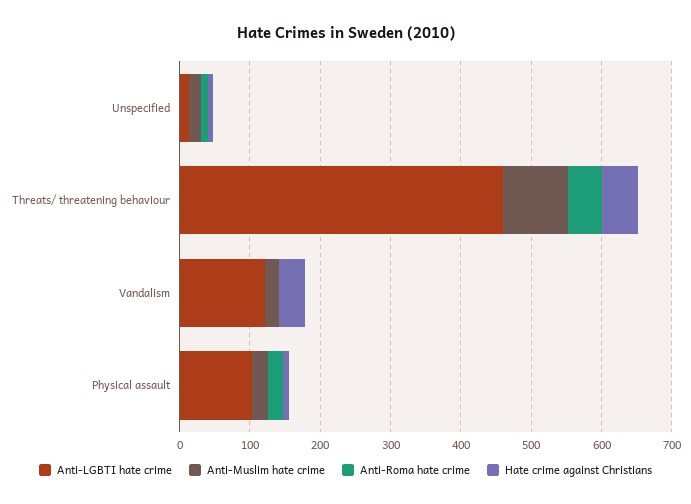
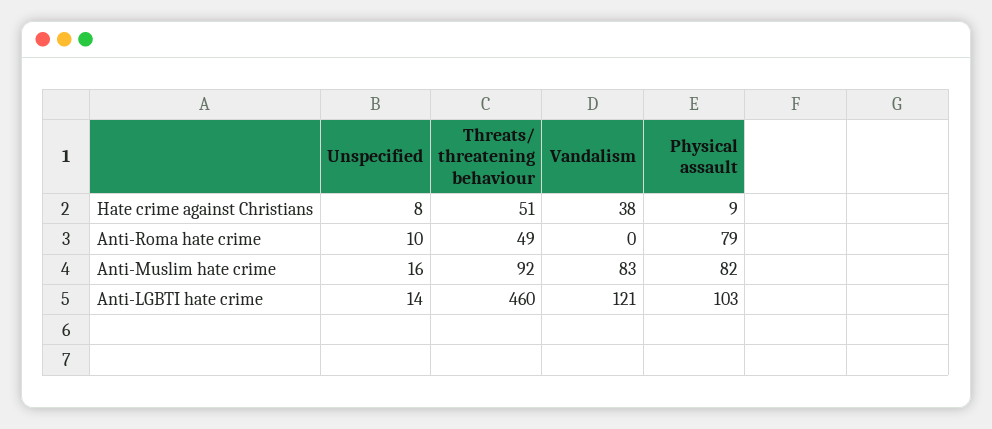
  {
    "Anti-LGBTI hate crime": {
      "Unspecified": 14,
      "Threats/ threatening behaviour": 460,
      "Vandalism": 121,
      "Physical assault": 103
    },
    "Anti-Muslim hate crime": {
      "Unspecified": 16,
      "Threats/ threatening behaviour": 92,
-     "Vandalism": 20,
+     "Vandalism": 83,
-     "Physical assault": 20
+     "Physical assault": 82
    },
    "Anti-Roma hate crime": {
      "Unspecified": 10,
      "Threats/ threatening behaviour": 49,
      "Vandalism": 0,
-     "Physical assault": 20
+     "Physical assault": 79
    },
    "Hate crime against Christians": {
      "Unspecified": 8,
      "Threats/ threatening behaviour": 51,
      "Vandalism": 38,
      "Physical assault": 9
    }
  }

